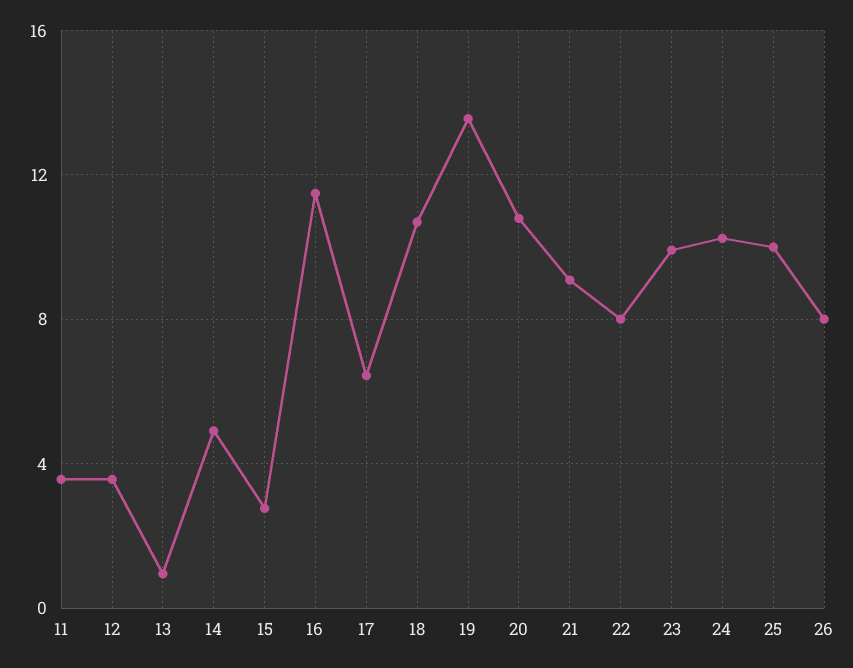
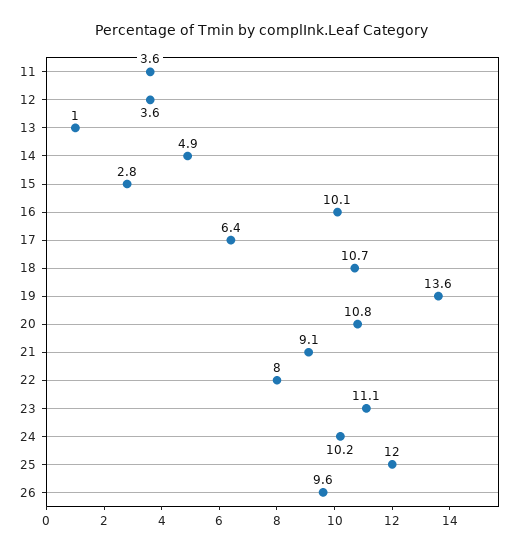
  {
    "11": 3.6,
    "12": 3.6,
    "13": 1,
    "14": 4.9,
    "15": 2.8,
-   "16": 11.5,
+   "16": 10.1,
    "17": 6.4,
    "18": 10.7,
    "19": 13.6,
    "20": 10.8,
    "21": 9.1,
    "22": 8,
-   "23": 10,
+   "23": 11.1,
    "24": 10.2,
-   "25": 10,
+   "25": 12,
-   "26": 8
+   "26": 9.6
  }

